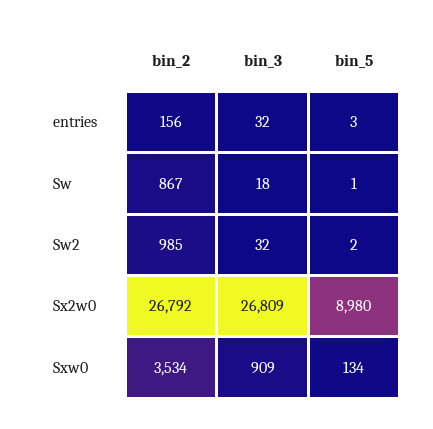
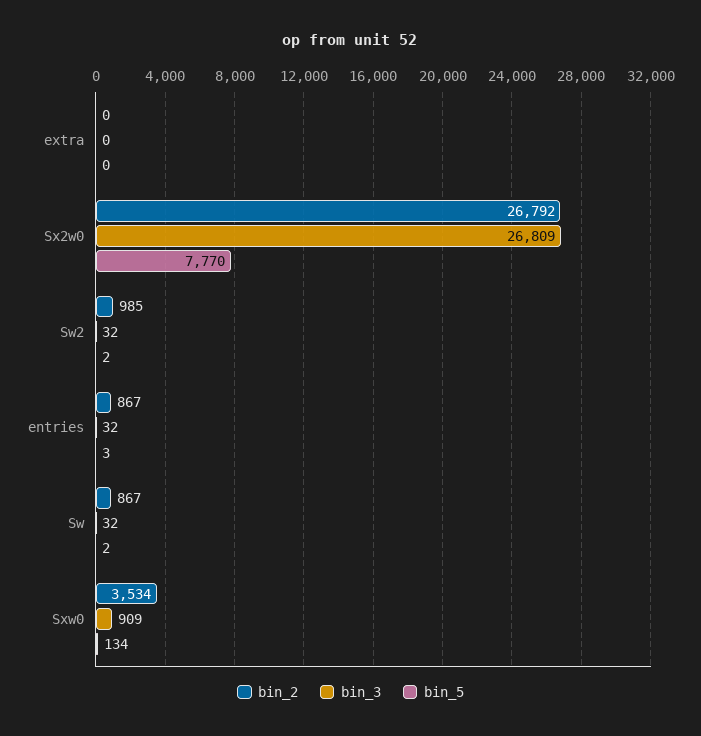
  {
    "bin_2": {
-     "entries": 156,
+     "entries": 867,
      "Sw": 867,
      "Sw2": 985,
      "Sx2w0": 26792,
-     "Sxw0": 3534
+     "Sxw0": 3534,
+     "extra": 0
    },
    "bin_3": {
      "entries": 32,
-     "Sw": 18,
+     "Sw": 32,
      "Sw2": 32,
      "Sx2w0": 26809,
-     "Sxw0": 909
+     "Sxw0": 909,
+     "extra": 0
    },
    "bin_5": {
      "entries": 3,
-     "Sw": 1,
+     "Sw": 2,
      "Sw2": 2,
-     "Sx2w0": 8980,
+     "Sx2w0": 7770,
-     "Sxw0": 134
+     "Sxw0": 134,
+     "extra": 0
    }
  }

